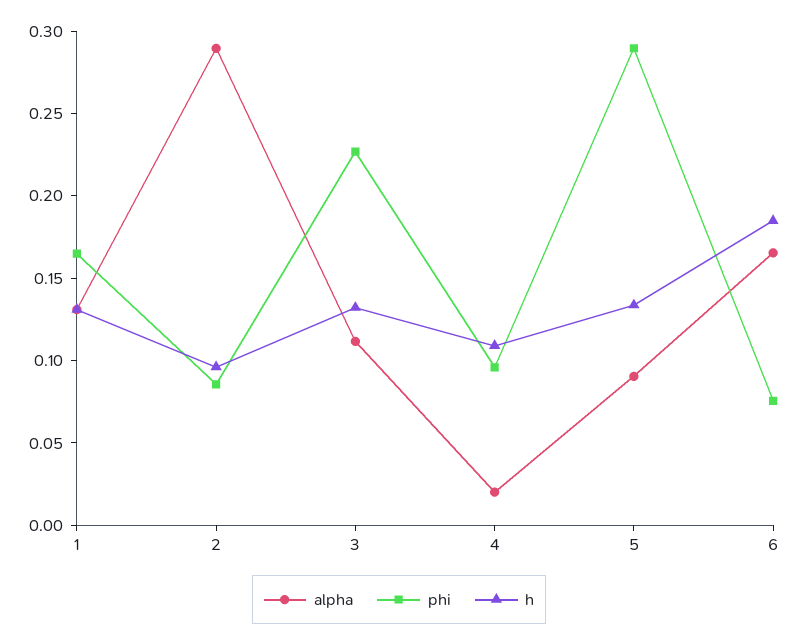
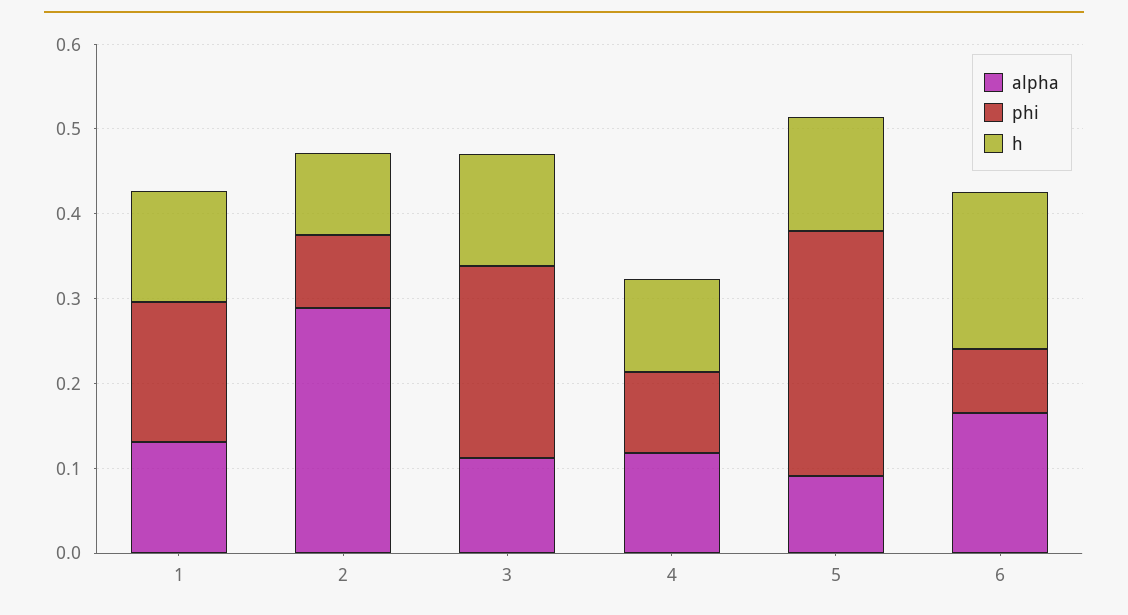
  {
    "alpha": {
      "1": 0.13,
      "2": 0.29,
      "3": 0.11,
-     "4": 0.02,
+     "4": 0.12,
      "5": 0.09,
      "6": 0.17
    },
    "phi": {
      "1": 0.16,
      "2": 0.09,
      "3": 0.23,
      "4": 0.1,
      "5": 0.29,
      "6": 0.08
    },
    "h": {
      "1": 0.13,
      "2": 0.1,
      "3": 0.13,
      "4": 0.11,
      "5": 0.13,
      "6": 0.18
    }
  }

